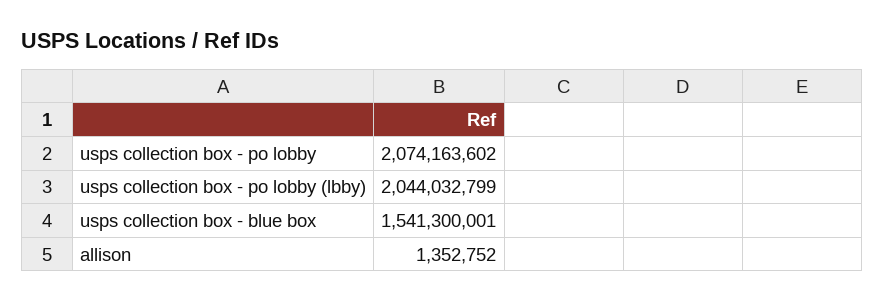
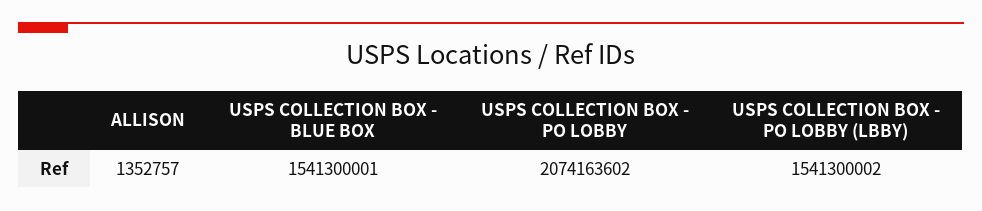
  {
    "usps collection box - po lobby": 2074163602,
-   "usps collection box - po lobby (lbby)": 2044032799,
+   "usps collection box - po lobby (lbby)": 1541300002,
    "usps collection box - blue box": 1541300001,
-   "allison": 1352752
+   "allison": 1352757
  }

